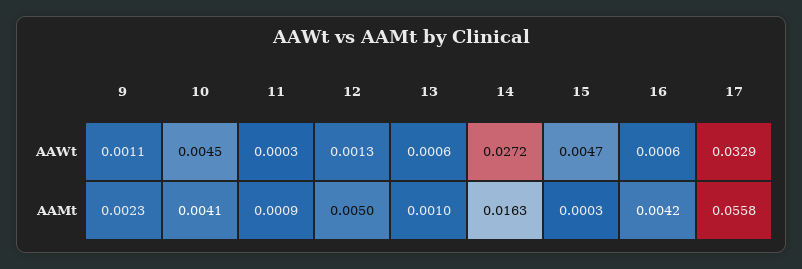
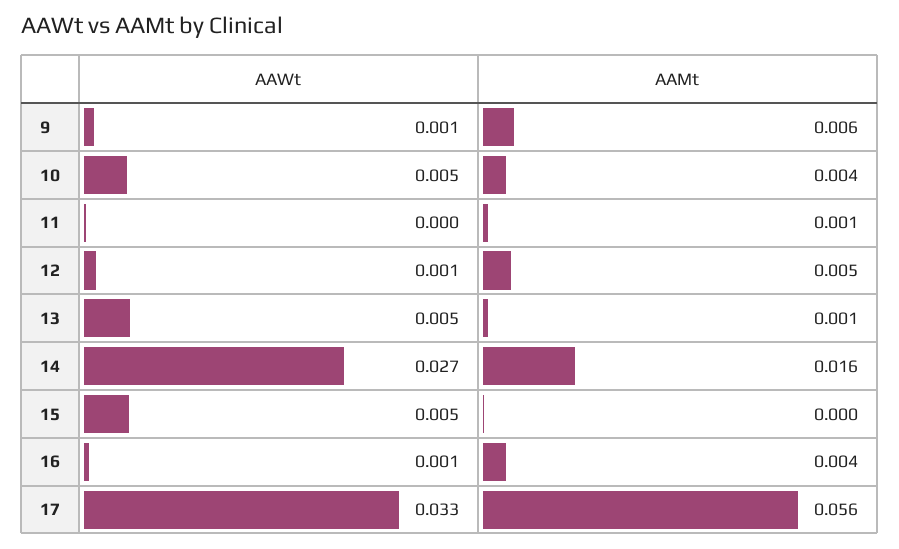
  {
    "9": {
      "AAWt": 0.0011,
-     "AAMt": 0.0023
+     "AAMt": 0.006
    },
    "10": {
      "AAWt": 0.0045,
      "AAMt": 0.0041
    },
    "11": {
      "AAWt": 0.0003,
      "AAMt": 0.0009
    },
    "12": {
      "AAWt": 0.0013,
      "AAMt": 0.005
    },
    "13": {
-     "AAWt": 0.0006,
+     "AAWt": 0.005,
      "AAMt": 0.001
    },
    "14": {
      "AAWt": 0.0272,
      "AAMt": 0.0163
    },
    "15": {
      "AAWt": 0.0047,
      "AAMt": 0.0003
    },
    "16": {
      "AAWt": 0.0006,
      "AAMt": 0.0042
    },
    "17": {
      "AAWt": 0.0329,
      "AAMt": 0.0558
    }
  }

